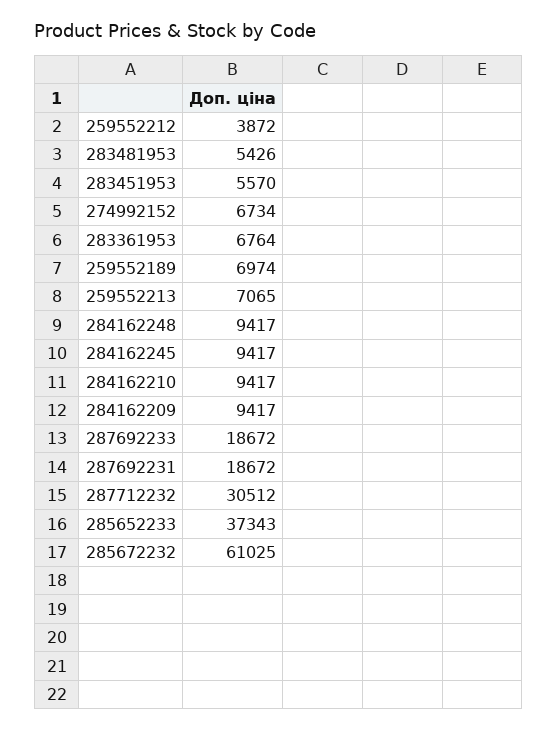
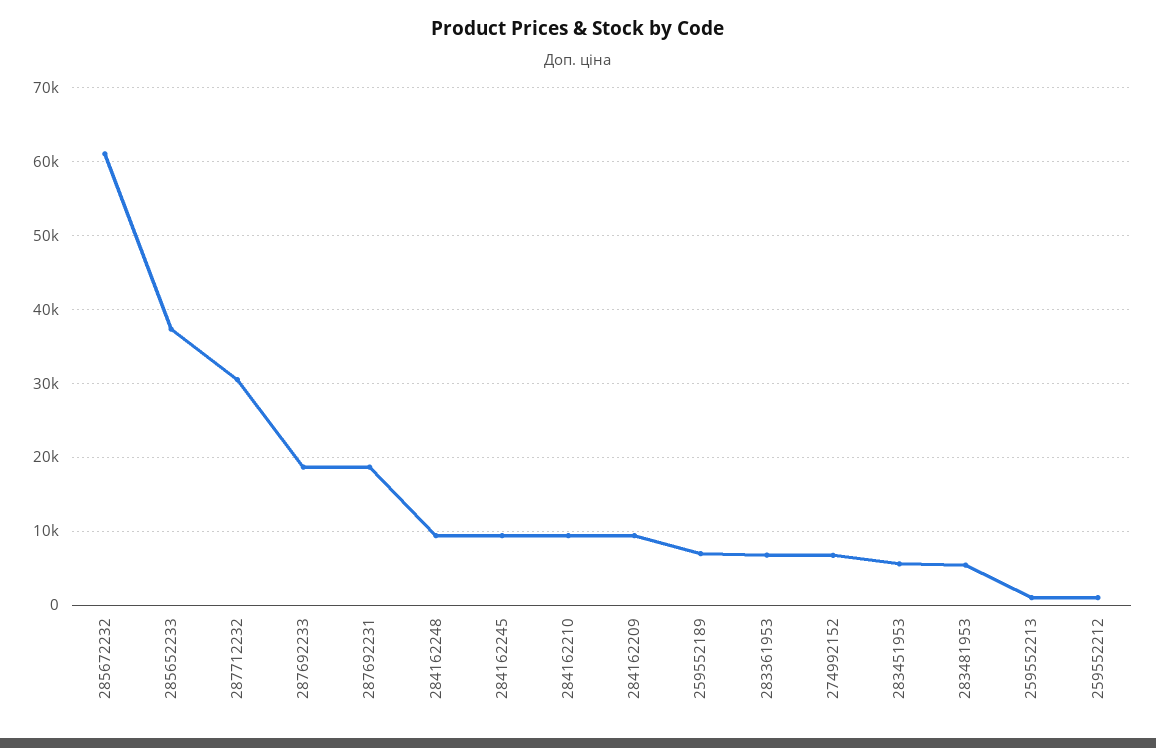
  {
-   "259552212": 3872,
+   "259552212": 1000,
    "283481953": 5426,
    "283451953": 5570,
    "274992152": 6734,
    "283361953": 6764,
    "259552189": 6974,
-   "259552213": 7065,
+   "259552213": 1000,
    "284162248": 9417,
    "284162245": 9417,
    "284162210": 9417,
    "284162209": 9417,
    "287692233": 18672,
    "287692231": 18672,
    "287712232": 30512,
    "285652233": 37343,
    "285672232": 61025
  }

